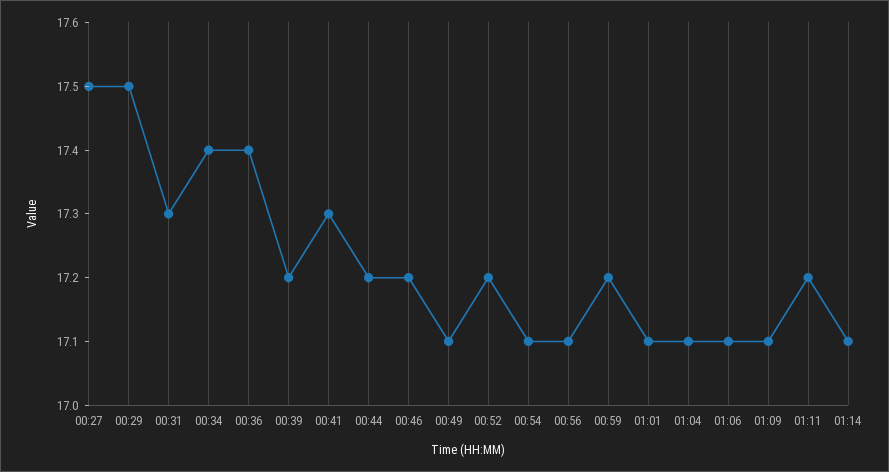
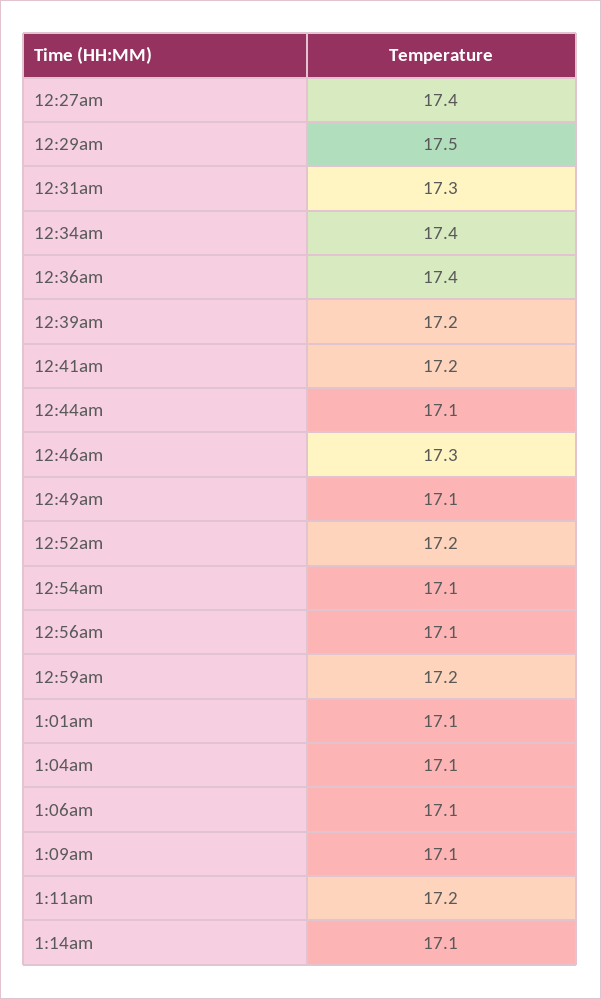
  {
-   "00:27": 17.5,
+   "00:27": 17.4,
    "00:29": 17.5,
    "00:31": 17.3,
    "00:34": 17.4,
    "00:36": 17.4,
    "00:39": 17.2,
-   "00:41": 17.3,
+   "00:41": 17.2,
-   "00:44": 17.2,
+   "00:44": 17.1,
-   "00:46": 17.2,
+   "00:46": 17.3,
    "00:49": 17.1,
    "00:52": 17.2,
    "00:54": 17.1,
    "00:56": 17.1,
    "00:59": 17.2,
    "01:01": 17.1,
    "01:04": 17.1,
    "01:06": 17.1,
    "01:09": 17.1,
    "01:11": 17.2,
    "01:14": 17.1
  }

